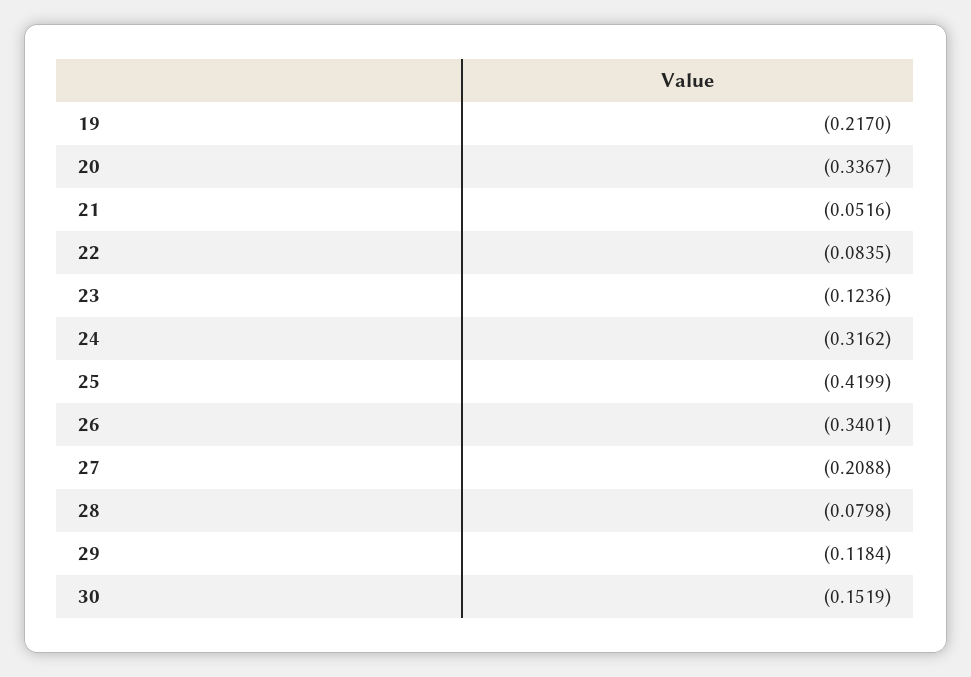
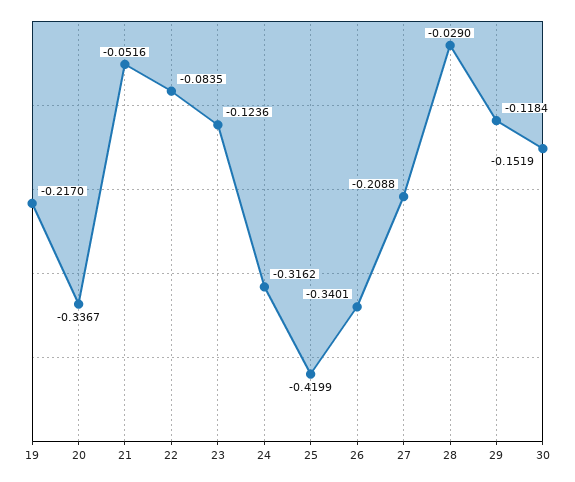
  {
    "19": -0.217,
    "20": -0.3367,
    "21": -0.0516,
    "22": -0.0835,
    "23": -0.1236,
    "24": -0.3162,
    "25": -0.4199,
    "26": -0.3401,
    "27": -0.2088,
-   "28": -0.0798,
+   "28": -0.029,
    "29": -0.1184,
    "30": -0.1519
  }

